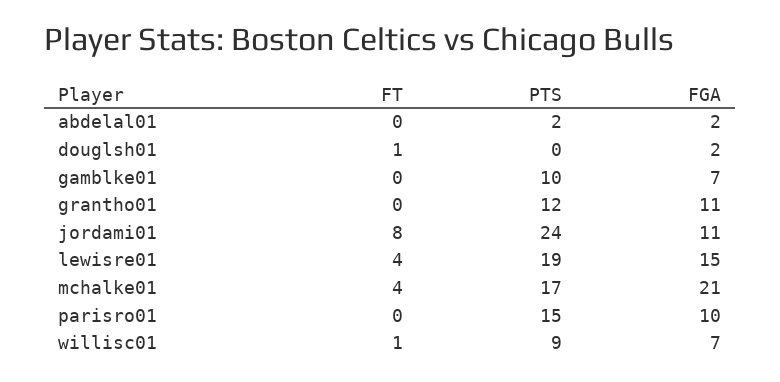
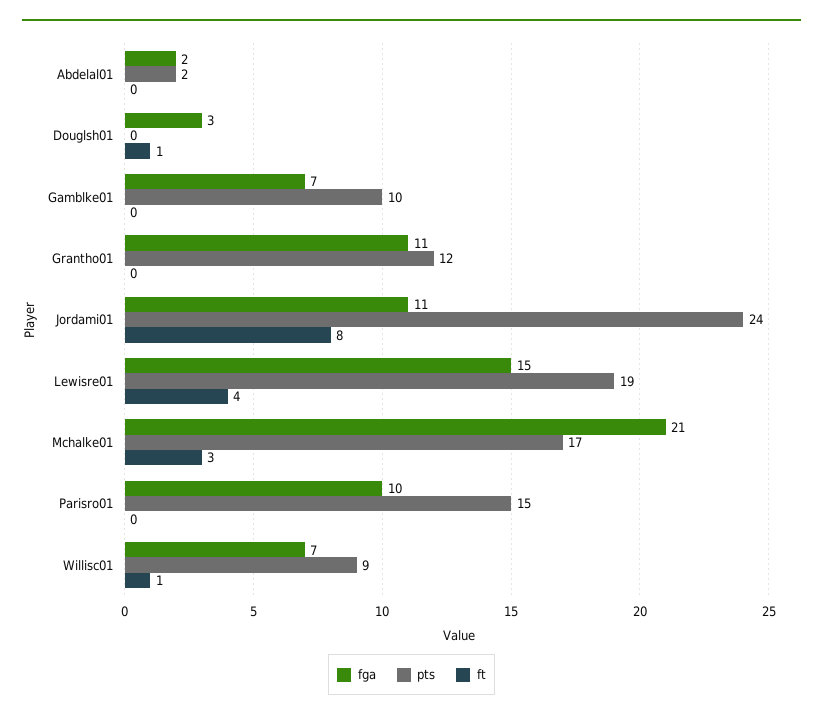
  {
    "FT": {
      "abdelal01": 0,
      "douglsh01": 1,
      "gamblke01": 0,
      "grantho01": 0,
      "jordami01": 8,
      "lewisre01": 4,
-     "mchalke01": 4,
+     "mchalke01": 3,
      "parisro01": 0,
      "willisc01": 1
    },
    "PTS": {
      "abdelal01": 2,
      "douglsh01": 0,
      "gamblke01": 10,
      "grantho01": 12,
      "jordami01": 24,
      "lewisre01": 19,
      "mchalke01": 17,
      "parisro01": 15,
      "willisc01": 9
    },
    "FGA": {
      "abdelal01": 2,
-     "douglsh01": 2,
+     "douglsh01": 3,
      "gamblke01": 7,
      "grantho01": 11,
      "jordami01": 11,
      "lewisre01": 15,
      "mchalke01": 21,
      "parisro01": 10,
      "willisc01": 7
    }
  }

